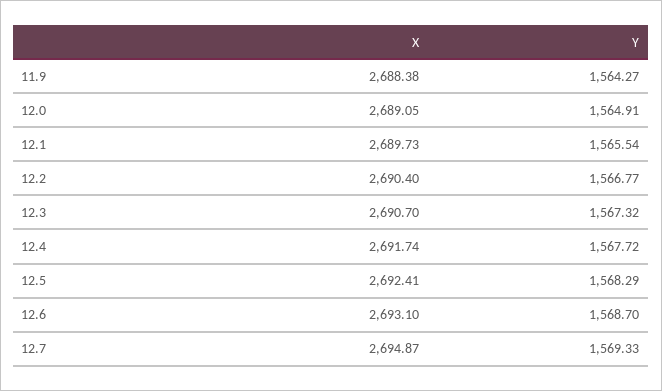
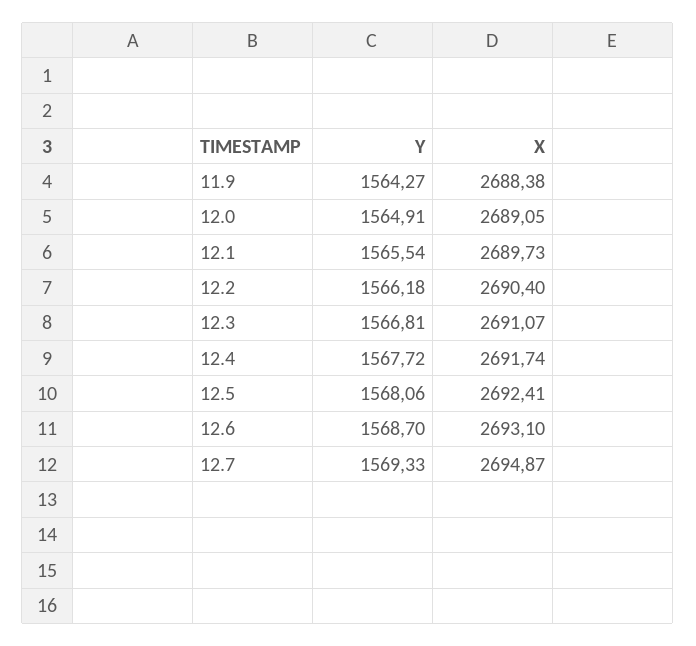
  {
    "X": {
      "11.9": 2688.38,
      "12.0": 2689.05,
      "12.1": 2689.73,
      "12.2": 2690.4,
-     "12.3": 2690.7,
+     "12.3": 2691.07,
      "12.4": 2691.74,
      "12.5": 2692.41,
      "12.6": 2693.1,
      "12.7": 2694.87
    },
    "Y": {
      "11.9": 1564.27,
      "12.0": 1564.91,
      "12.1": 1565.54,
-     "12.2": 1566.77,
+     "12.2": 1566.18,
-     "12.3": 1567.32,
+     "12.3": 1566.81,
      "12.4": 1567.72,
-     "12.5": 1568.29,
+     "12.5": 1568.06,
      "12.6": 1568.7,
      "12.7": 1569.33
    }
  }

